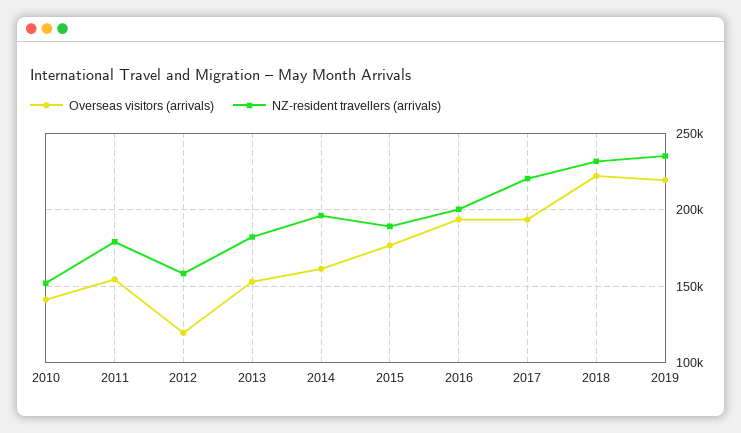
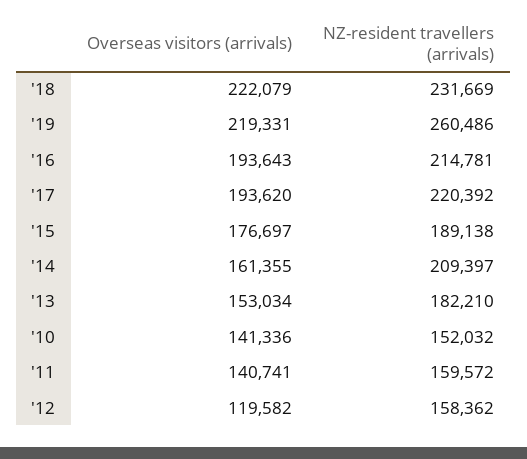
  {
    "Overseas visitors (arrivals)": {
      "2010": 141336,
-     "2011": 155000,
+     "2011": 140741,
      "2012": 119582,
      "2013": 153034,
      "2014": 161355,
      "2015": 176697,
      "2016": 193643,
      "2017": 193620,
      "2018": 222079,
      "2019": 219331
    },
    "NZ-resident travellers (arrivals)": {
      "2010": 152032,
-     "2011": 180000,
+     "2011": 159572,
      "2012": 158362,
      "2013": 182210,
-     "2014": 195000,
+     "2014": 209397,
      "2015": 189138,
-     "2016": 200000,
+     "2016": 214781,
      "2017": 220392,
      "2018": 231669,
-     "2019": 235000
+     "2019": 260486
    }
  }

